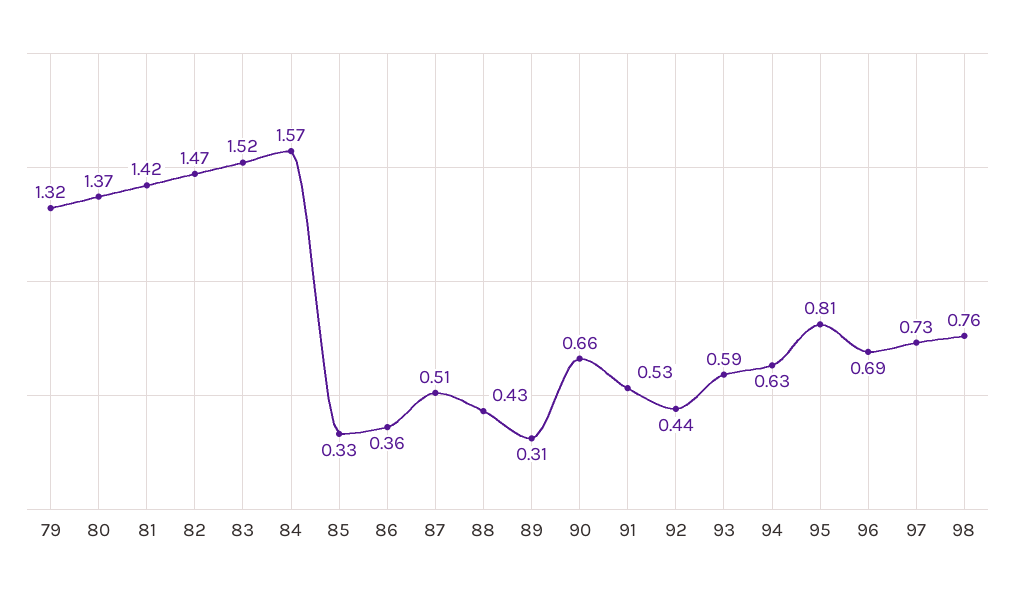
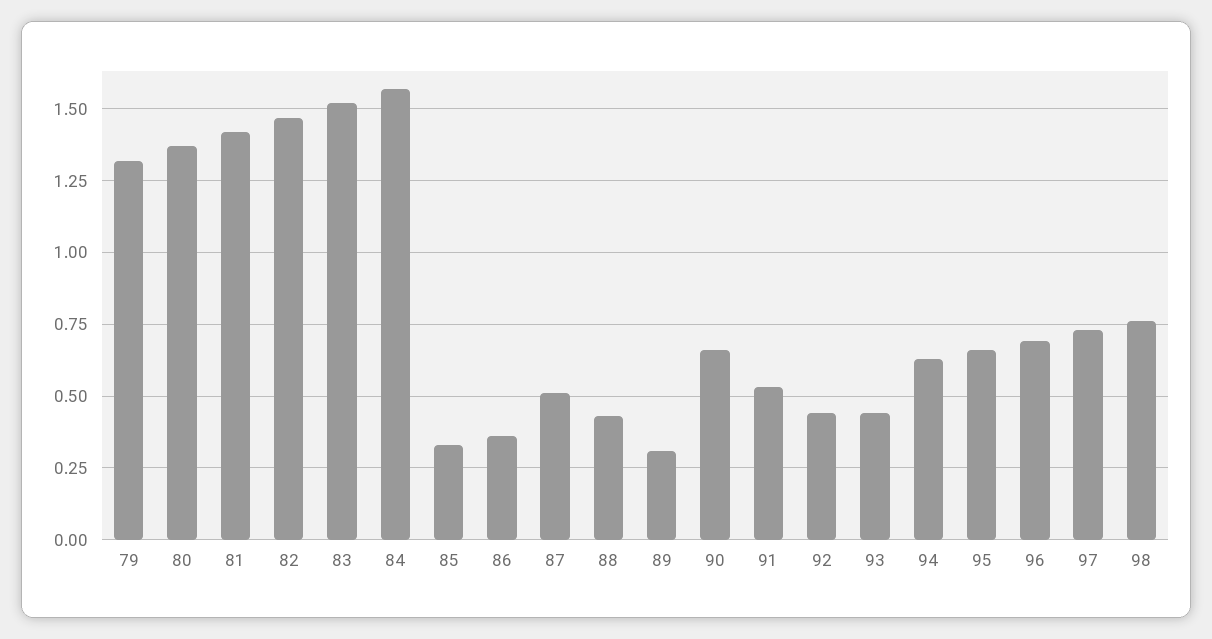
  {
    "79": 1.32,
    "80": 1.37,
    "81": 1.42,
    "82": 1.47,
    "83": 1.52,
    "84": 1.57,
    "85": 0.33,
    "86": 0.36,
    "87": 0.51,
    "88": 0.43,
    "89": 0.31,
    "90": 0.66,
    "91": 0.53,
    "92": 0.44,
-   "93": 0.59,
+   "93": 0.45,
    "94": 0.63,
-   "95": 0.81,
+   "95": 0.65,
    "96": 0.69,
    "97": 0.73,
    "98": 0.76
  }

